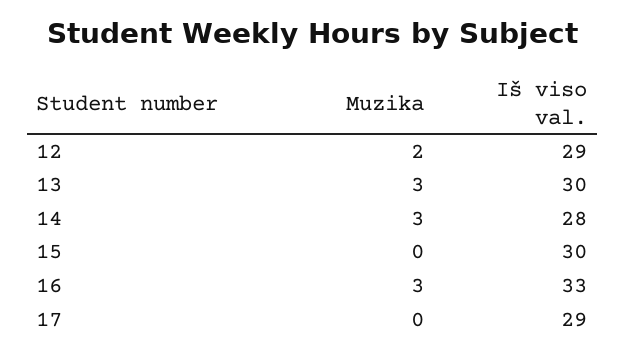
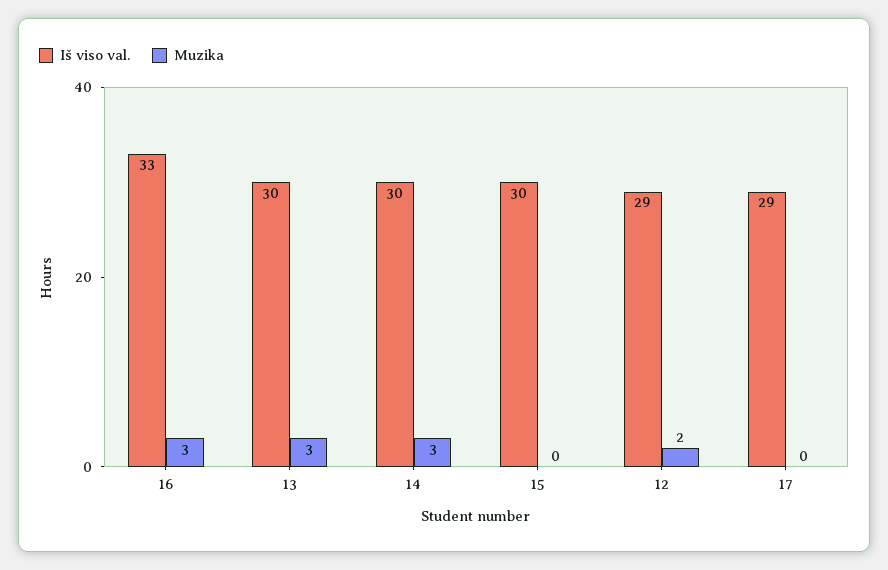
  {
    "Muzika": {
      "12": 2,
      "13": 3,
      "14": 3,
      "15": 0,
      "16": 3,
      "17": 0
    },
    "Iš viso val.": {
      "12": 29,
      "13": 30,
-     "14": 28,
+     "14": 30,
      "15": 30,
      "16": 33,
      "17": 29
    }
  }

